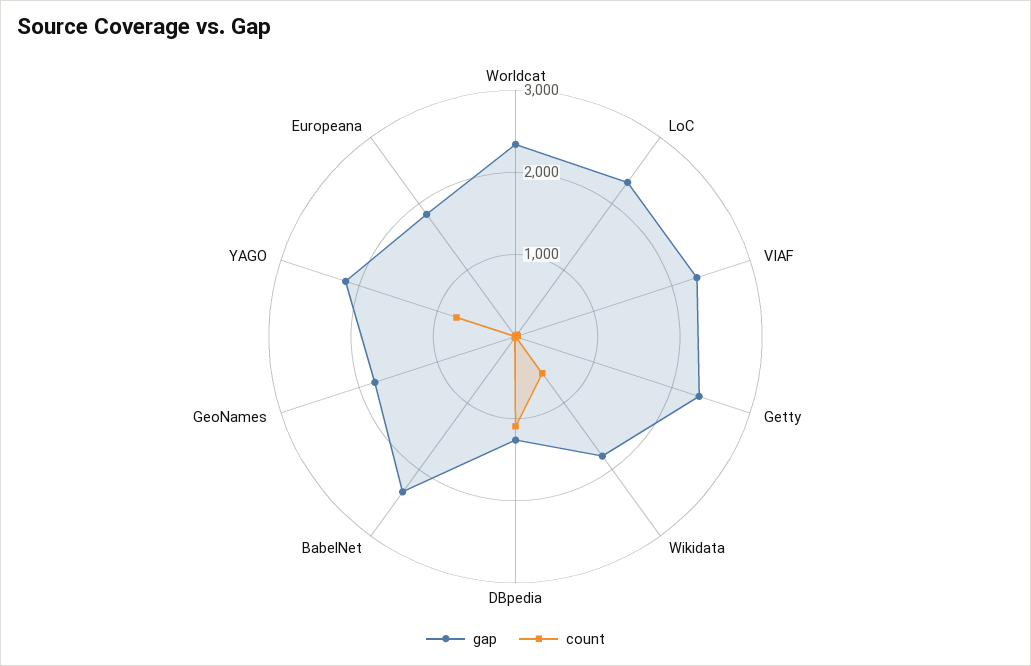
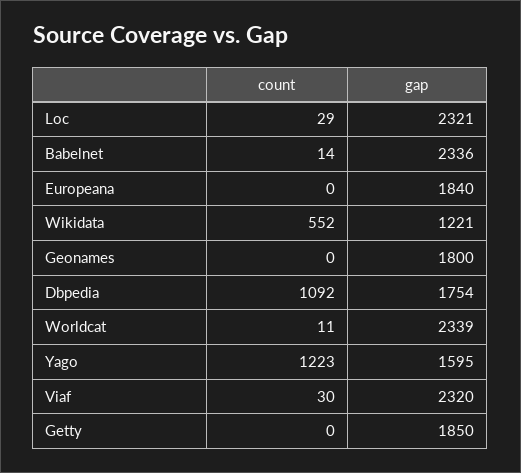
  {
    "gap": {
      "Worldcat": 2339,
      "LoC": 2321,
      "VIAF": 2320,
-     "Getty": 2400,
+     "Getty": 1850,
-     "Wikidata": 1800,
+     "Wikidata": 1221,
-     "DBpedia": 1200,
+     "DBpedia": 1754,
      "BabelNet": 2336,
      "GeoNames": 1800,
-     "YAGO": 2200,
+     "YAGO": 1595,
      "Europeana": 1840
    },
    "count": {
      "Worldcat": 11,
      "LoC": 29,
      "VIAF": 30,
      "Getty": 0,
      "Wikidata": 552,
      "DBpedia": 1092,
      "BabelNet": 14,
      "GeoNames": 0,
-     "YAGO": 800,
+     "YAGO": 1223,
      "Europeana": 0
    }
  }

